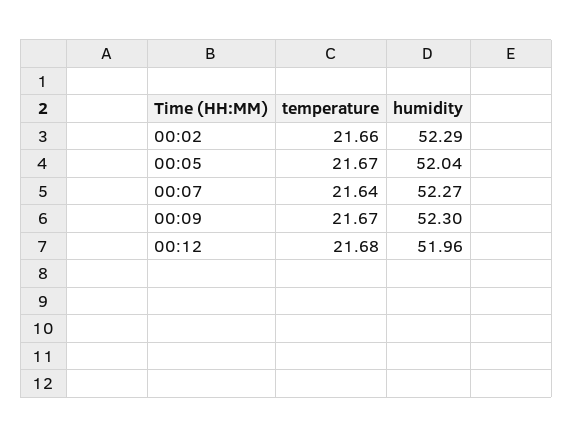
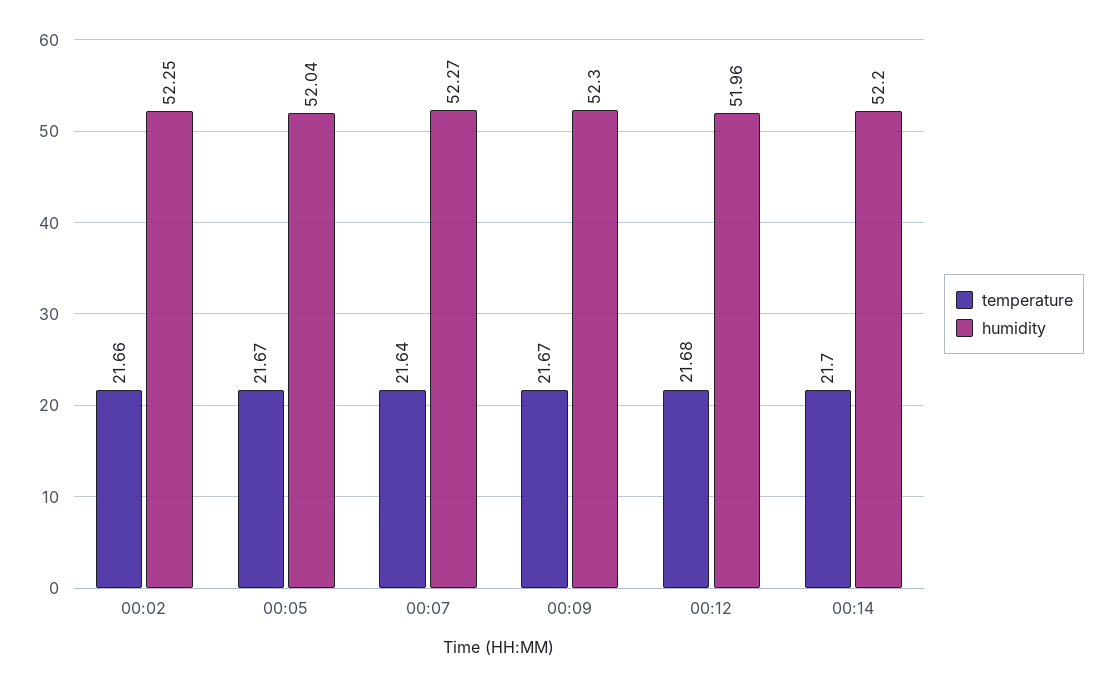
  {
    "temperature": {
      "00:02": 21.66,
      "00:05": 21.67,
      "00:07": 21.64,
      "00:09": 21.67,
-     "00:12": 21.68
+     "00:12": 21.68,
+     "00:14": 21.7
    },
    "humidity": {
-     "00:02": 52.29,
+     "00:02": 52.25,
      "00:05": 52.04,
      "00:07": 52.27,
      "00:09": 52.3,
-     "00:12": 51.96
+     "00:12": 51.96,
+     "00:14": 52.2
    }
  }

